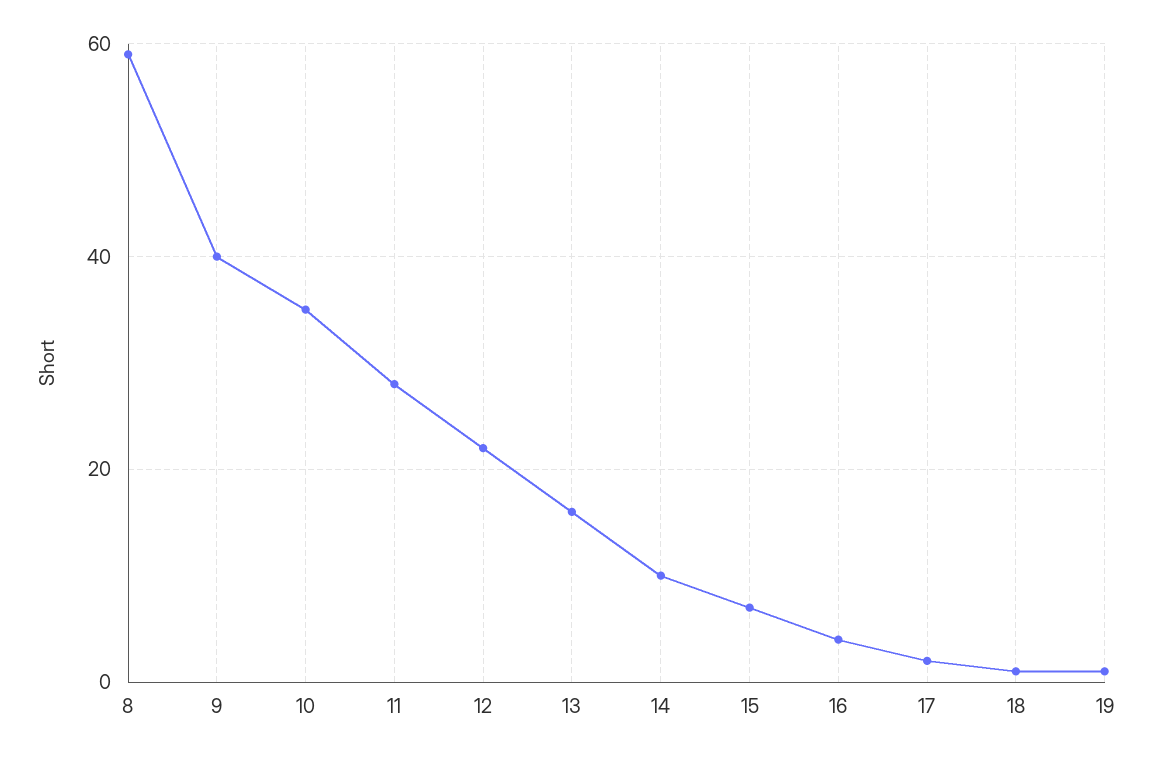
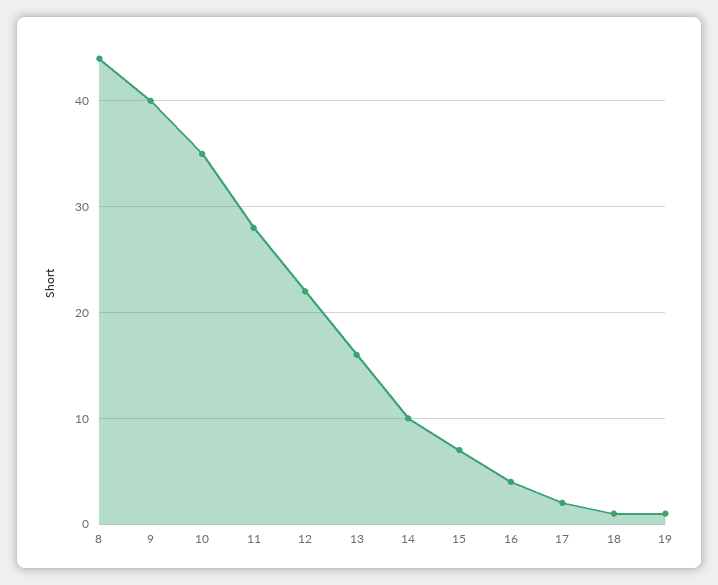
  {
-   "8": 60,
+   "8": 44,
    "9": 40,
    "10": 35,
    "11": 28,
    "12": 22,
    "13": 16,
    "14": 10,
    "15": 7,
    "16": 4,
    "17": 2,
    "18": 1,
    "19": 1
  }

